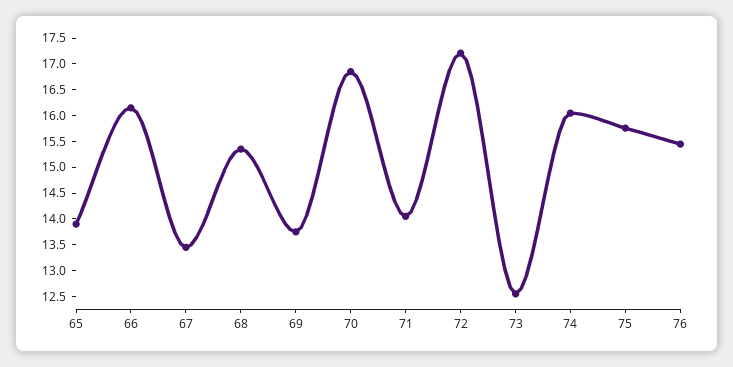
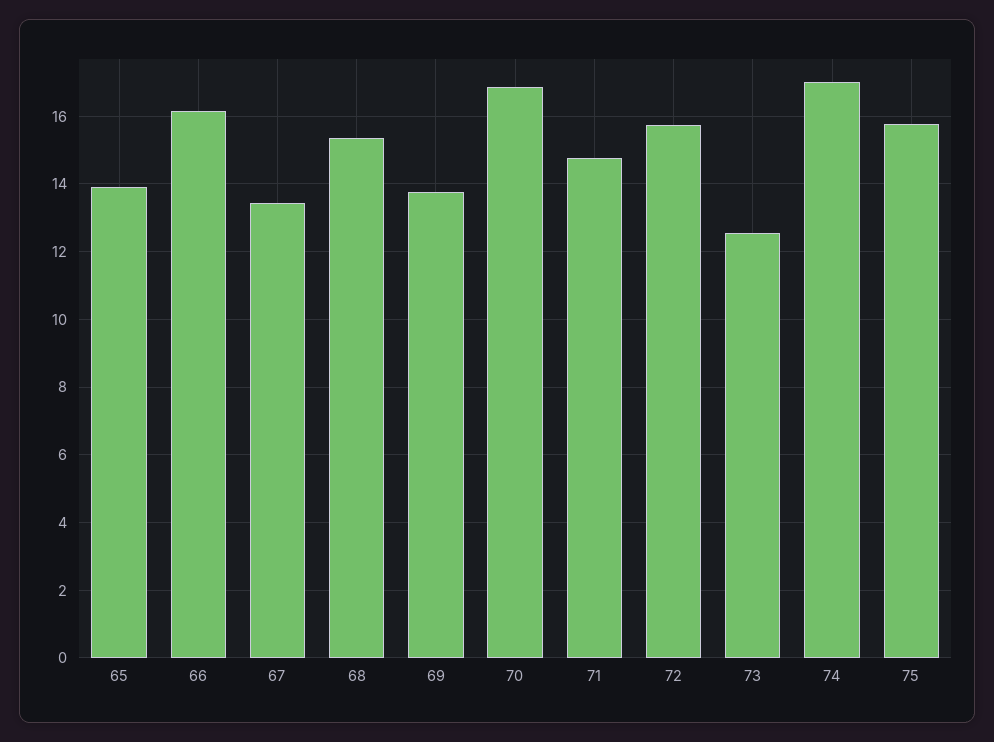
  {
    "65": 14,
    "66": 16.2,
    "67": 13.4,
    "68": 15.4,
    "69": 13.8,
    "70": 16.8,
-   "71": 14,
+   "71": 14.8,
-   "72": 17.25,
+   "72": 15.8,
    "73": 12.6,
-   "74": 16,
+   "74": 17,
-   "75": 15.8,
+   "75": 15.8
-   "76": 15.5
  }

